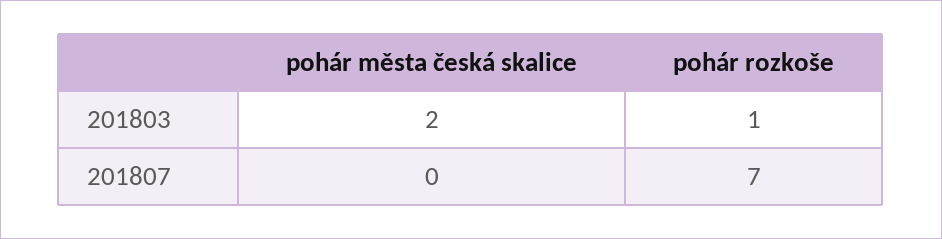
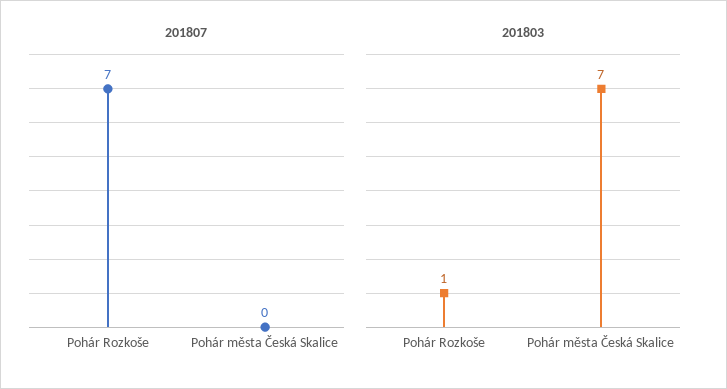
  {
    "201803": {
-     "pohár města česká skalice": 2,
+     "pohár města česká skalice": 7,
      "pohár rozkoše": 1
    },
    "201807": {
      "pohár města česká skalice": 0,
      "pohár rozkoše": 7
    }
  }

